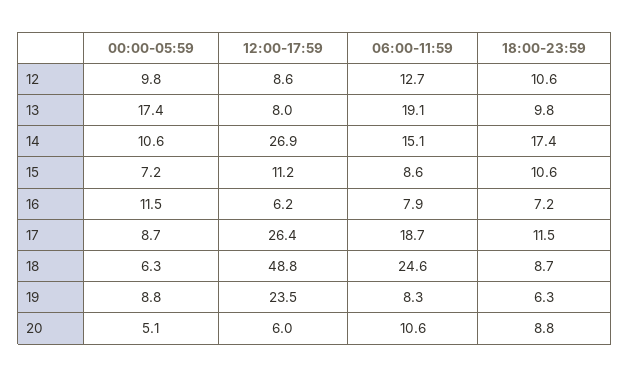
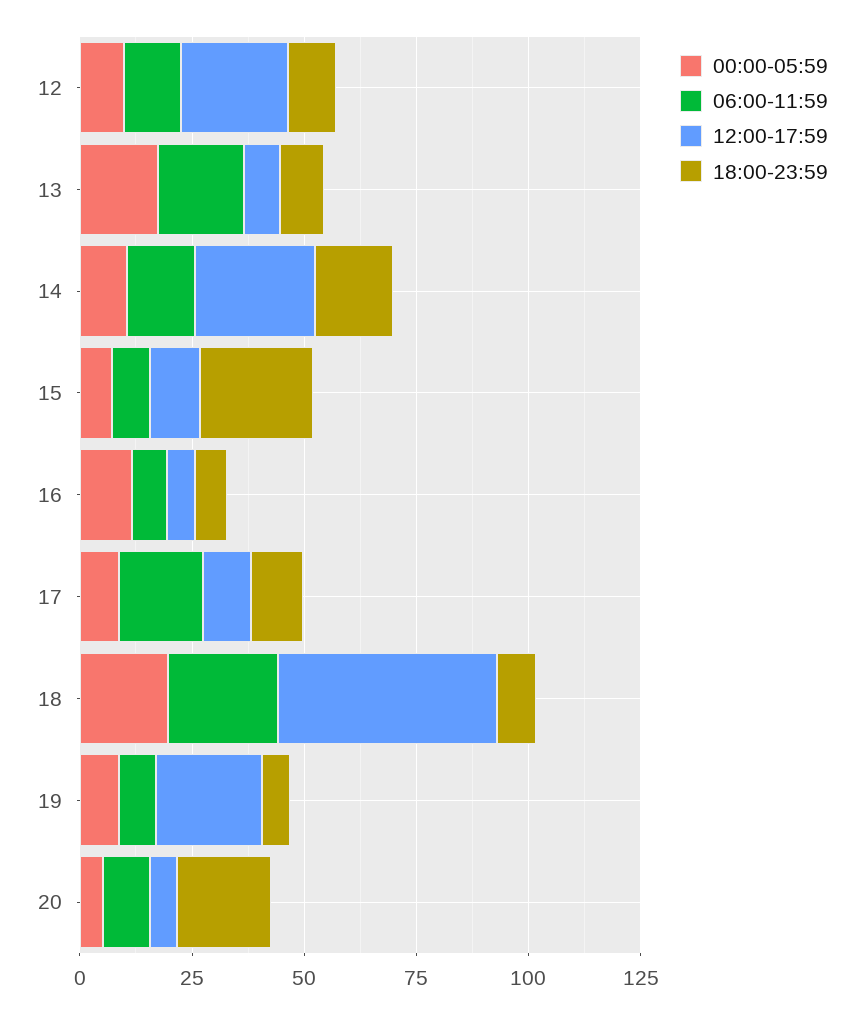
  {
    "00:00-05:59": {
      "12": 9.8,
      "13": 17.4,
      "14": 10.6,
      "15": 7.2,
      "16": 11.5,
      "17": 8.7,
-     "18": 6.3,
+     "18": 20,
      "19": 8.8,
      "20": 5.1
    },
    "12:00-17:59": {
-     "12": 8.6,
+     "12": 25,
      "13": 8,
      "14": 26.9,
      "15": 11.2,
      "16": 6.2,
-     "17": 26.4,
+     "17": 10,
      "18": 48.8,
      "19": 23.5,
      "20": 6
    },
    "06:00-11:59": {
      "12": 12.7,
      "13": 19.1,
      "14": 15.1,
      "15": 8.6,
      "16": 7.9,
      "17": 18.7,
      "18": 24.6,
      "19": 8.3,
      "20": 10.6
    },
    "18:00-23:59": {
      "12": 10.6,
      "13": 9.8,
      "14": 17.4,
-     "15": 10.6,
+     "15": 25,
      "16": 7.2,
      "17": 11.5,
      "18": 8.7,
      "19": 6.3,
-     "20": 8.8
+     "20": 20
    }
  }

